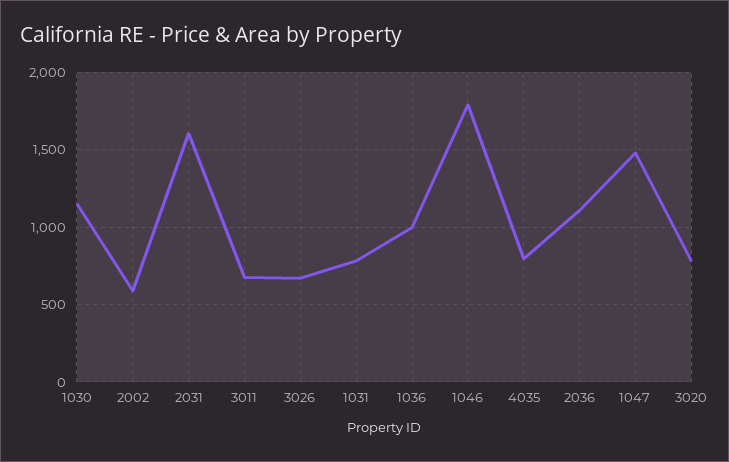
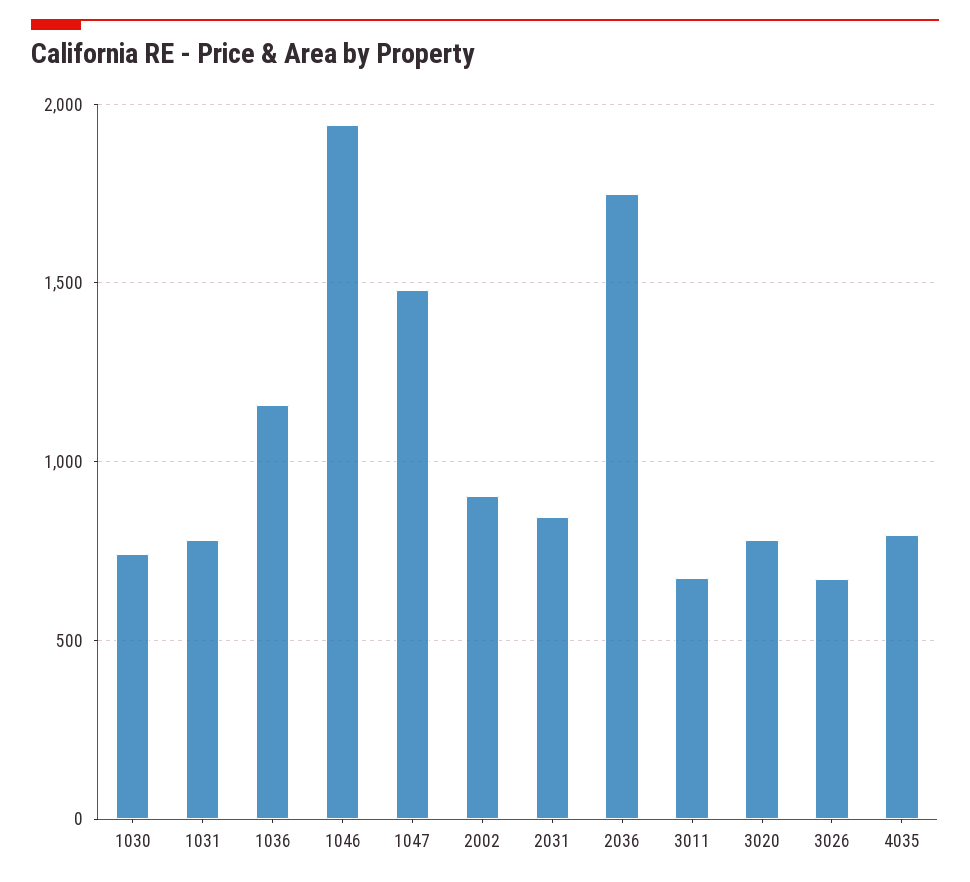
  {
-   "1030": 1150,
+   "1030": 750,
-   "2002": 600,
+   "2002": 900,
-   "2031": 1600,
+   "2031": 850,
    "3011": 700,
    "3026": 650,
    "1031": 800,
-   "1036": 1000,
+   "1036": 1150,
-   "1046": 1800,
+   "1046": 1950,
    "4035": 800,
-   "2036": 1100,
+   "2036": 1750,
    "1047": 1500,
    "3020": 800
  }

